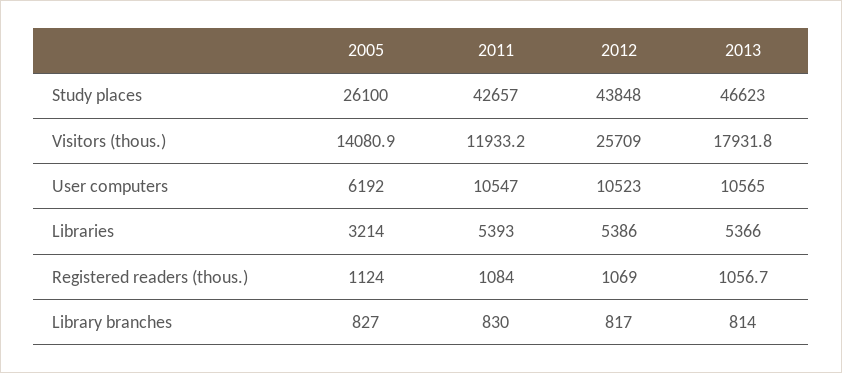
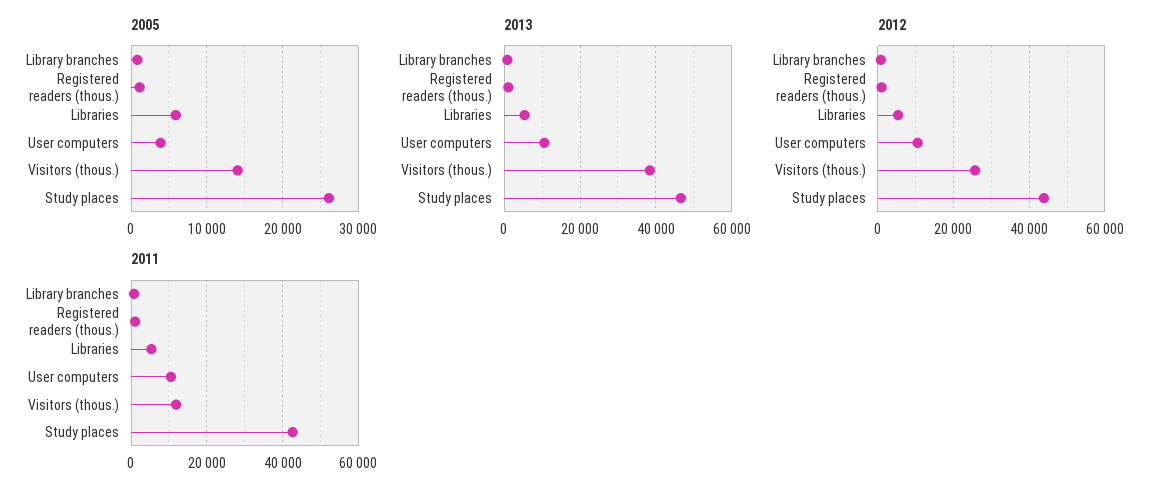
  {
    "2005": {
      "Study places": 26100,
      "Visitors (thous.)": 14080.9,
-     "User computers": 6192,
+     "User computers": 4000,
-     "Libraries": 3214,
+     "Libraries": 6000,
      "Registered readers (thous.)": 1124,
      "Library branches": 827
    },
    "2011": {
      "Study places": 42657,
      "Visitors (thous.)": 11933.2,
      "User computers": 10547,
      "Libraries": 5393,
      "Registered readers (thous.)": 1084,
      "Library branches": 830
    },
    "2012": {
      "Study places": 43848,
      "Visitors (thous.)": 25709,
      "User computers": 10523,
      "Libraries": 5386,
      "Registered readers (thous.)": 1069,
      "Library branches": 817
    },
    "2013": {
      "Study places": 46623,
-     "Visitors (thous.)": 17931.8,
+     "Visitors (thous.)": 38000,
      "User computers": 10565,
      "Libraries": 5366,
      "Registered readers (thous.)": 1056.7,
      "Library branches": 814
    }
  }

